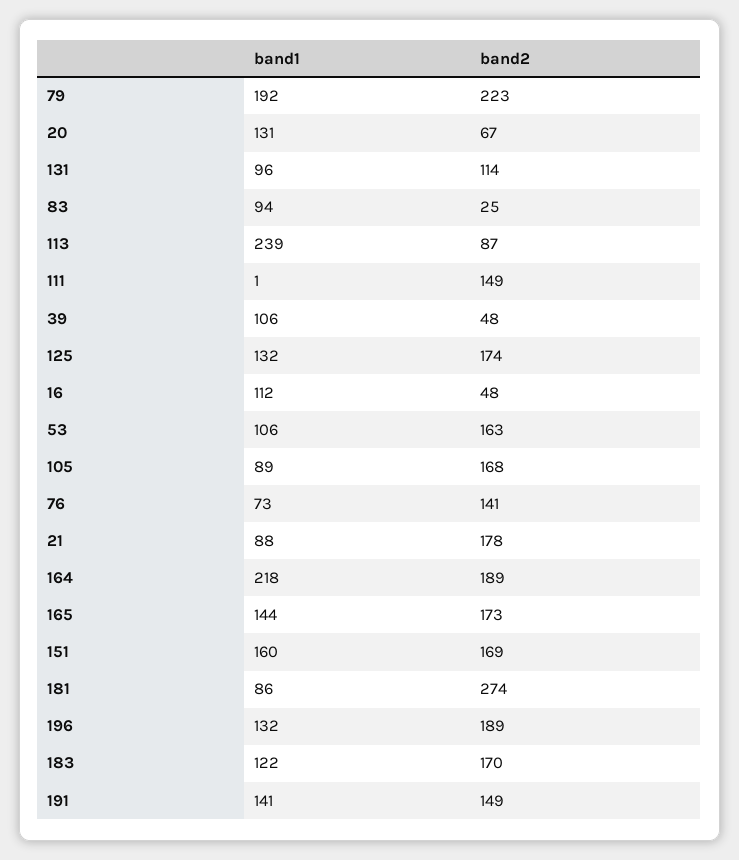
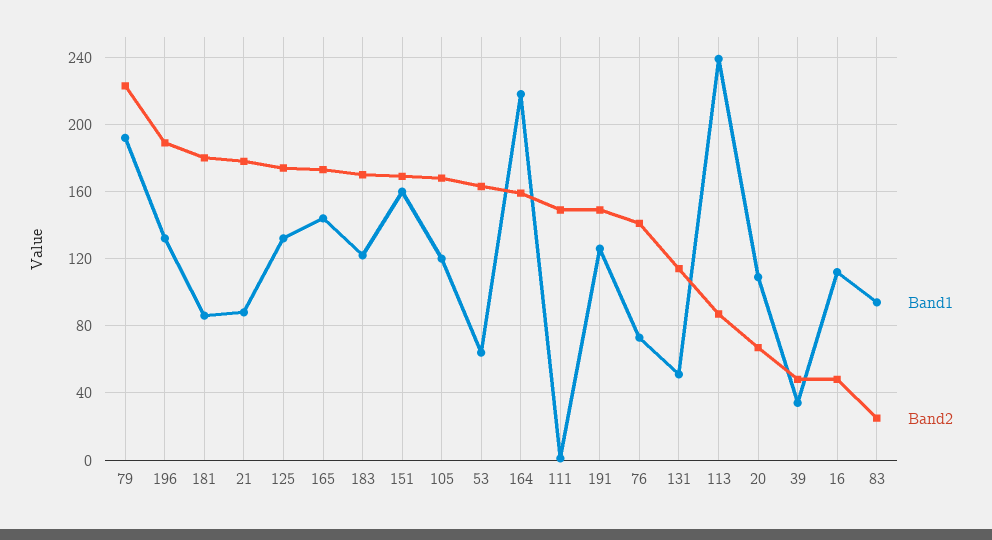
  {
    "band1": {
      "79": 192,
-     "20": 131,
+     "20": 110,
-     "131": 96,
+     "131": 50,
      "83": 94,
      "113": 239,
      "111": 1,
-     "39": 106,
+     "39": 35,
      "125": 132,
      "16": 112,
-     "53": 106,
+     "53": 65,
-     "105": 89,
+     "105": 120,
      "76": 73,
      "21": 88,
      "164": 218,
      "165": 144,
      "151": 160,
      "181": 86,
      "196": 132,
      "183": 122,
-     "191": 141
+     "191": 125
    },
    "band2": {
      "79": 223,
      "20": 67,
      "131": 114,
      "83": 25,
      "113": 87,
      "111": 149,
      "39": 48,
      "125": 174,
      "16": 48,
      "53": 163,
      "105": 168,
      "76": 141,
      "21": 178,
-     "164": 189,
+     "164": 160,
      "165": 173,
      "151": 169,
-     "181": 274,
+     "181": 180,
      "196": 189,
      "183": 170,
      "191": 149
    }
  }

